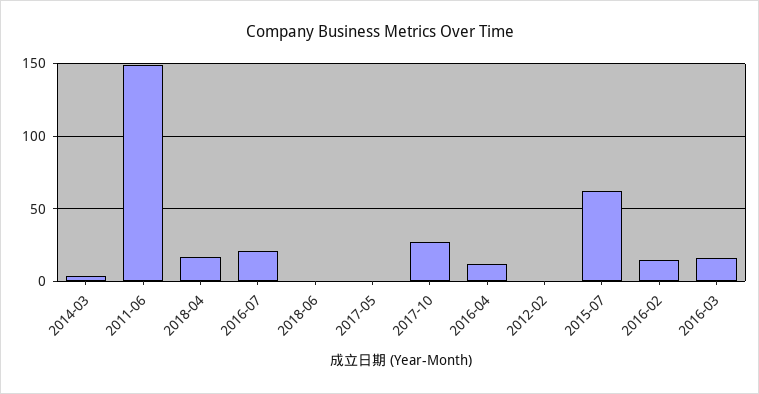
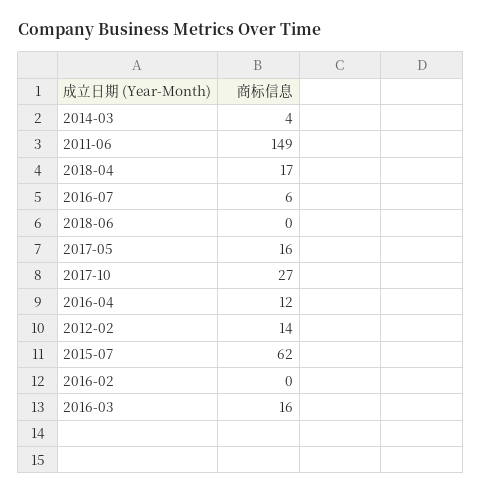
  {
    "2014-03": 4,
    "2011-06": 149,
    "2018-04": 17,
-   "2016-07": 20,
+   "2016-07": 6,
    "2018-06": 0,
-   "2017-05": 0,
+   "2017-05": 16,
    "2017-10": 27,
    "2016-04": 12,
-   "2012-02": 0,
+   "2012-02": 14,
    "2015-07": 62,
-   "2016-02": 15,
+   "2016-02": 0,
    "2016-03": 16
  }

